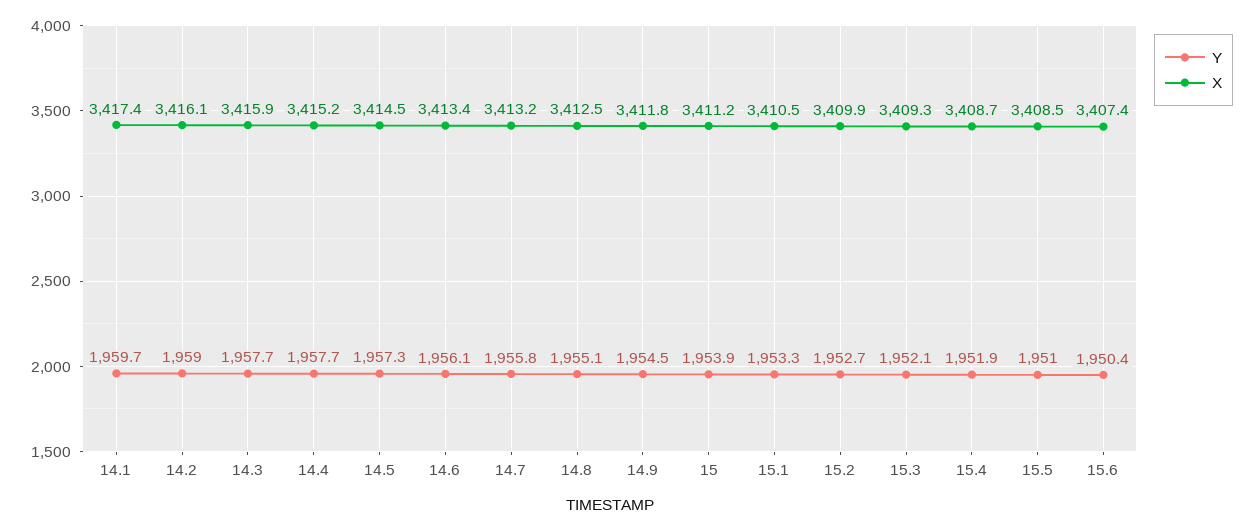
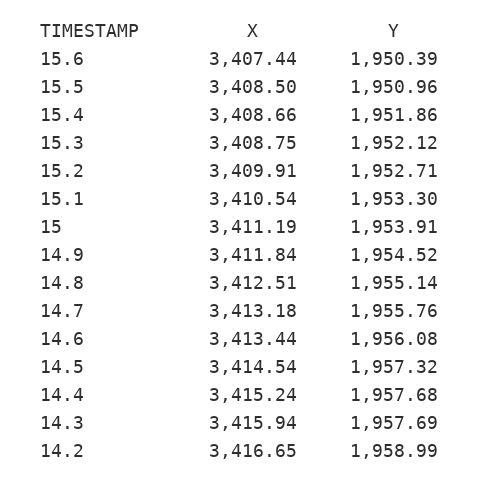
  {
    "Y": {
-     "14.1": 1959.7,
      "14.2": 1958.99,
      "14.3": 1957.69,
      "14.4": 1957.68,
      "14.5": 1957.32,
      "14.6": 1956.08,
      "14.7": 1955.76,
      "14.8": 1955.14,
      "14.9": 1954.52,
      "15": 1953.91,
      "15.1": 1953.3,
      "15.2": 1952.71,
      "15.3": 1952.12,
      "15.4": 1951.86,
      "15.5": 1950.96,
      "15.6": 1950.39
    },
    "X": {
-     "14.1": 3417.4,
-     "14.2": 3416.1,
+     "14.2": 3416.65,
      "14.3": 3415.94,
      "14.4": 3415.24,
      "14.5": 3414.54,
      "14.6": 3413.44,
      "14.7": 3413.18,
      "14.8": 3412.51,
      "14.9": 3411.84,
      "15": 3411.19,
      "15.1": 3410.54,
      "15.2": 3409.91,
-     "15.3": 3409.3,
+     "15.3": 3408.75,
      "15.4": 3408.66,
      "15.5": 3408.5,
      "15.6": 3407.44
    }
  }

